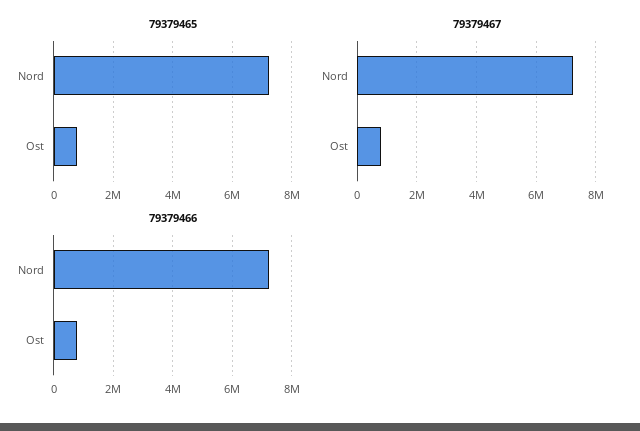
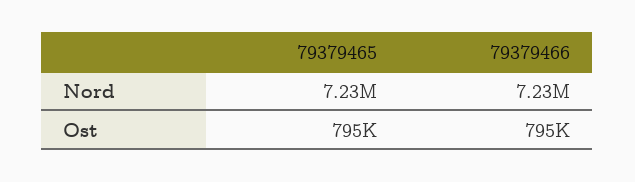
  {
    "79379465": {
      "Nord": 7230000,
      "Ost": 795000
    },
-   "79379467": {
-     "Nord": 7250000,
-     "Ost": 750000
-   },
    "79379466": {
      "Nord": 7230000,
      "Ost": 795000
    }
  }

